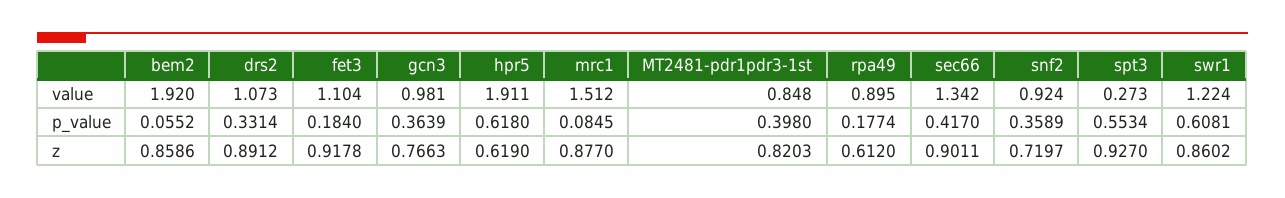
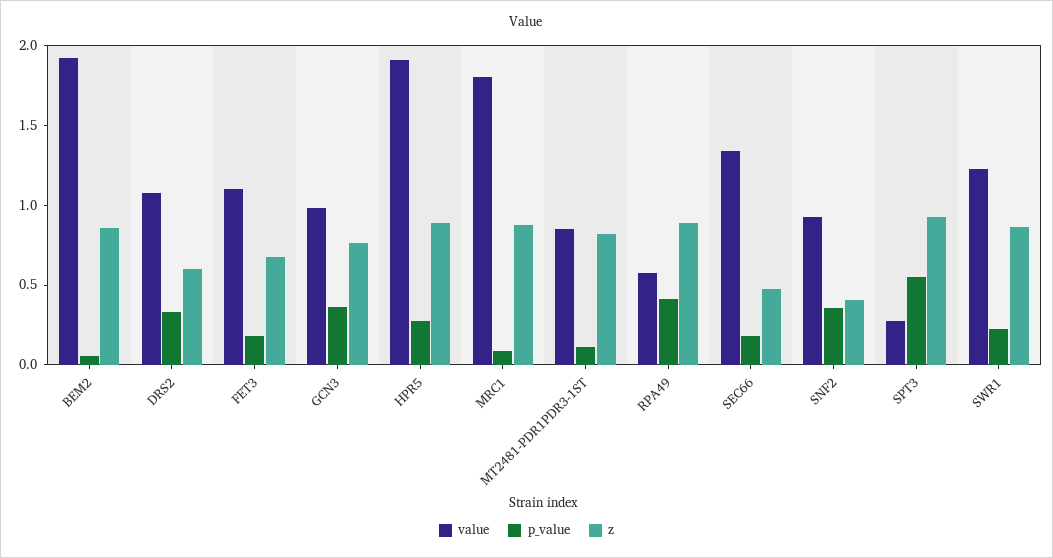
  {
    "value": {
      "bem2": 1.92,
      "drs2": 1.073,
      "fet3": 1.104,
      "gcn3": 0.981,
      "hpr5": 1.911,
-     "mrc1": 1.512,
+     "mrc1": 1.8,
      "MT2481-pdr1pdr3-1st": 0.848,
-     "rpa49": 0.895,
+     "rpa49": 0.6,
      "sec66": 1.342,
      "snf2": 0.924,
      "spt3": 0.273,
      "swr1": 1.224
    },
    "p_value": {
      "bem2": 0.0552,
      "drs2": 0.3314,
      "fet3": 0.184,
      "gcn3": 0.3639,
-     "hpr5": 0.618,
+     "hpr5": 0.3,
      "mrc1": 0.0845,
-     "MT2481-pdr1pdr3-1st": 0.398,
+     "MT2481-pdr1pdr3-1st": 0.1,
-     "rpa49": 0.1774,
+     "rpa49": 0.4,
-     "sec66": 0.417,
+     "sec66": 0.2,
      "snf2": 0.3589,
      "spt3": 0.5534,
-     "swr1": 0.6081
+     "swr1": 0.2
    },
    "z": {
      "bem2": 0.8586,
-     "drs2": 0.8912,
+     "drs2": 0.6,
-     "fet3": 0.9178,
+     "fet3": 0.7,
      "gcn3": 0.7663,
-     "hpr5": 0.619,
+     "hpr5": 0.9,
      "mrc1": 0.877,
      "MT2481-pdr1pdr3-1st": 0.8203,
-     "rpa49": 0.612,
+     "rpa49": 0.9,
-     "sec66": 0.9011,
+     "sec66": 0.5,
-     "snf2": 0.7197,
+     "snf2": 0.4,
      "spt3": 0.927,
      "swr1": 0.8602
    }
  }

